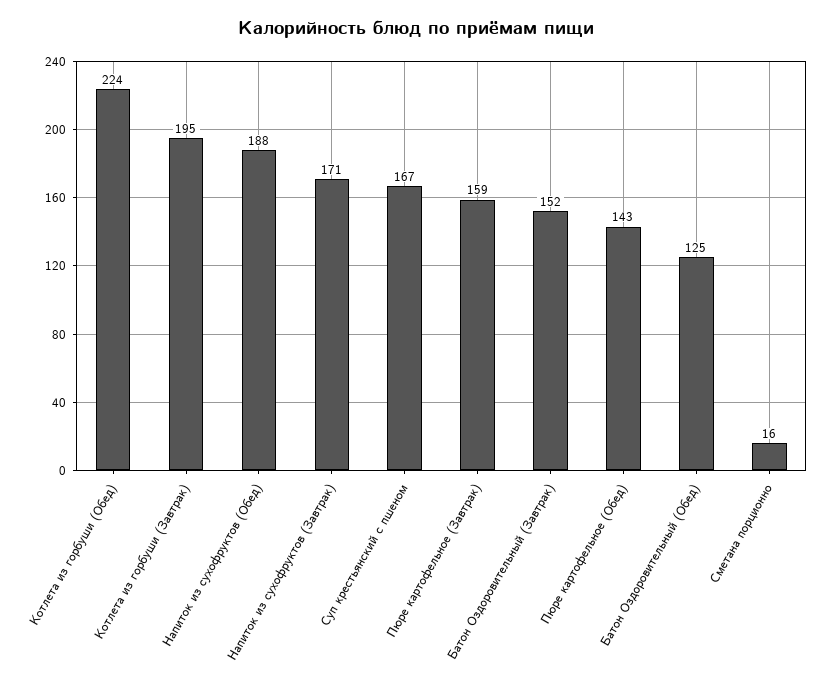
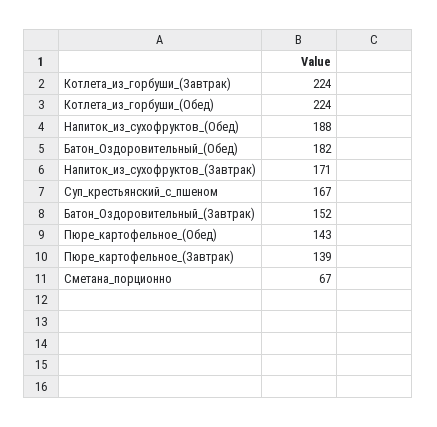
  {
    "Котлета из горбуши (Обед)": 224,
-   "Котлета из горбуши (Завтрак)": 195,
+   "Котлета из горбуши (Завтрак)": 224,
    "Напиток из сухофруктов (Обед)": 188,
    "Напиток из сухофруктов (Завтрак)": 171,
    "Суп крестьянский с пшеном": 167,
-   "Пюре картофельное (Завтрак)": 159,
+   "Пюре картофельное (Завтрак)": 139,
    "Батон Оздоровительный (Завтрак)": 152,
    "Пюре картофельное (Обед)": 143,
-   "Батон Оздоровительный (Обед)": 125,
+   "Батон Оздоровительный (Обед)": 182,
-   "Сметана порционно": 16
+   "Сметана порционно": 67
  }

